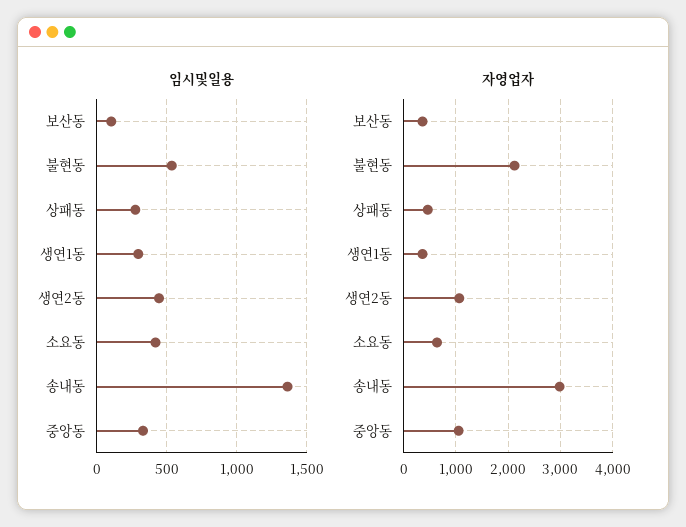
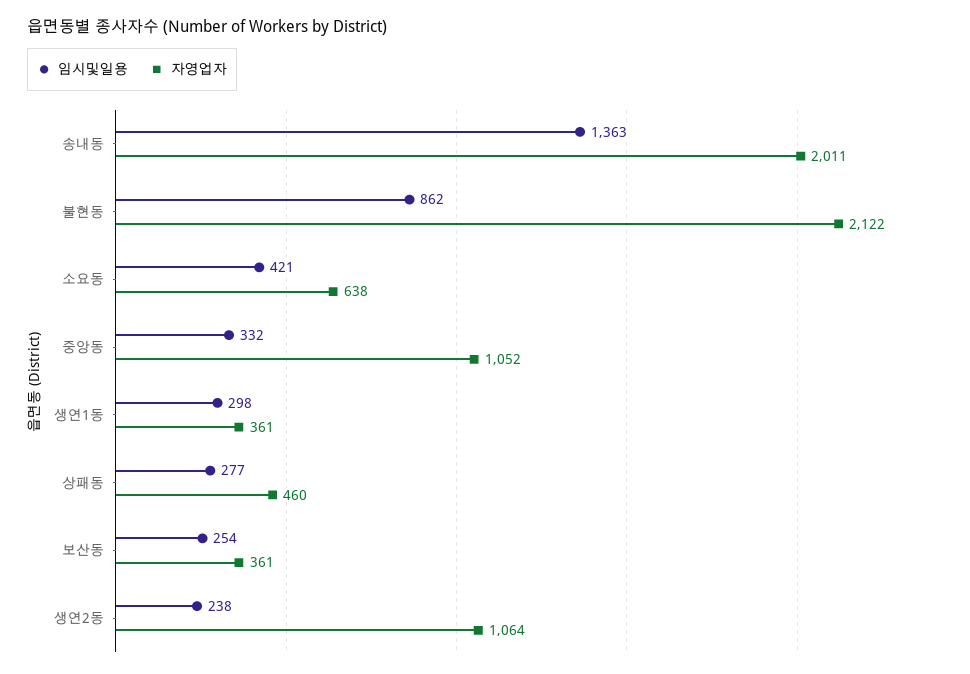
  {
    "임시및일용": {
-     "보산동": 100,
+     "보산동": 254,
-     "불현동": 550,
+     "불현동": 862,
      "상패동": 277,
      "생연1동": 298,
-     "생연2동": 450,
+     "생연2동": 238,
      "소요동": 421,
      "송내동": 1363,
      "중앙동": 332
    },
    "자영업자": {
      "보산동": 361,
      "불현동": 2122,
      "상패동": 460,
      "생연1동": 361,
      "생연2동": 1064,
      "소요동": 638,
-     "송내동": 3000,
+     "송내동": 2011,
      "중앙동": 1052
    }
  }

